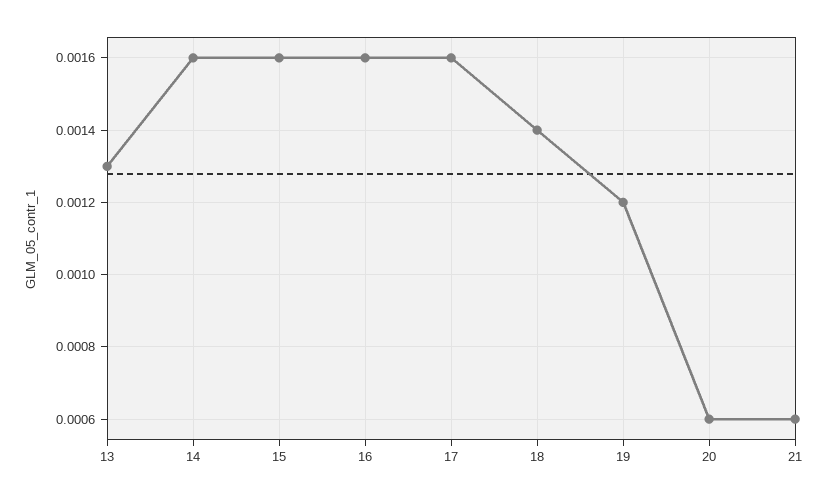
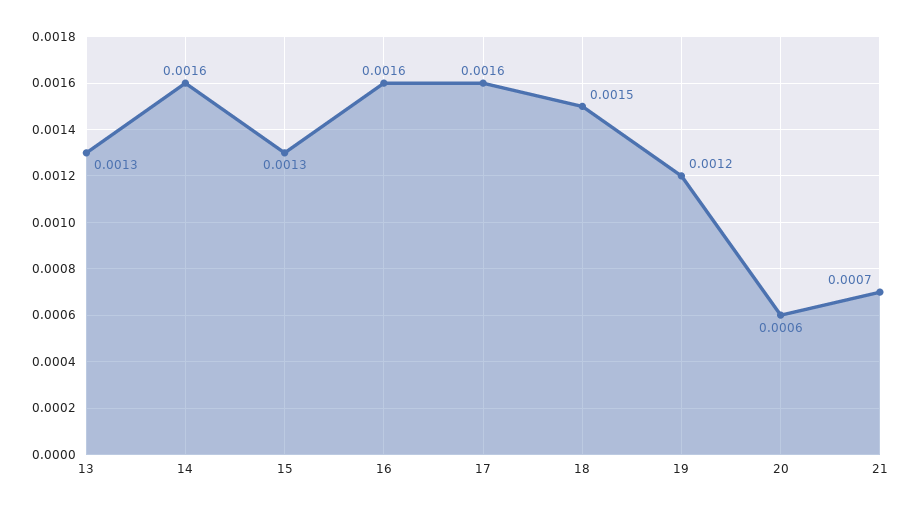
  {
    "13": 0.0013,
    "14": 0.0016,
-   "15": 0.0016,
+   "15": 0.0013,
    "16": 0.0016,
    "17": 0.0016,
-   "18": 0.0014,
+   "18": 0.0015,
    "19": 0.0012,
    "20": 0.0006,
-   "21": 0.0006
+   "21": 0.0007
  }

